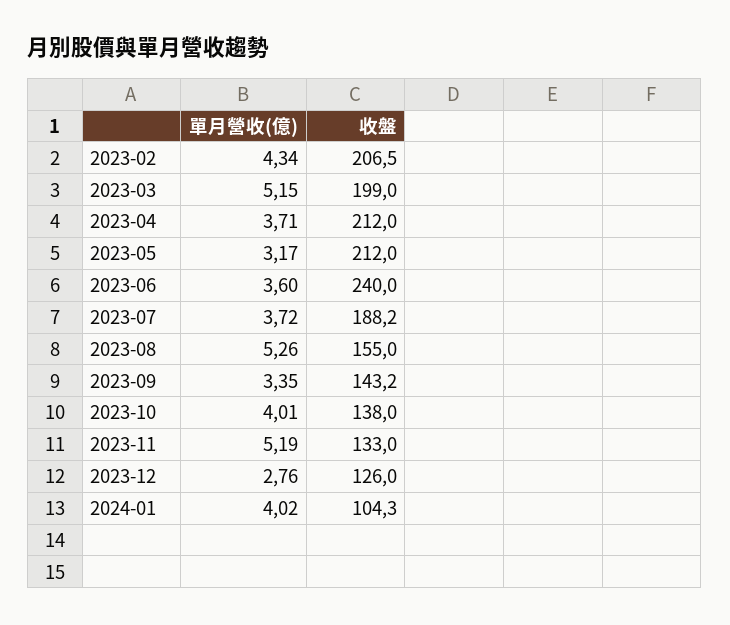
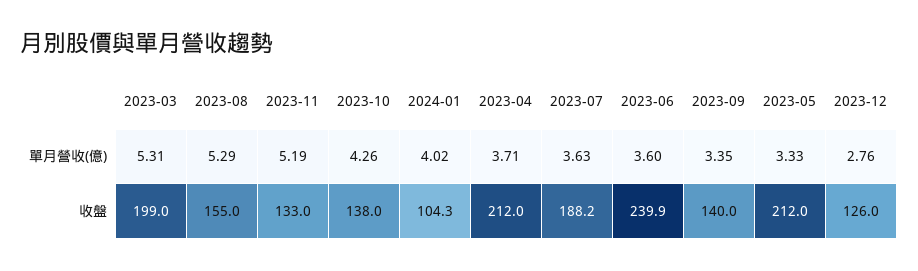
  {
    "單月營收(億)": {
-     "2023-02": 4.34,
-     "2023-03": 5.15,
+     "2023-03": 5.31,
      "2023-04": 3.71,
-     "2023-05": 3.17,
+     "2023-05": 3.33,
      "2023-06": 3.6,
-     "2023-07": 3.72,
+     "2023-07": 3.63,
-     "2023-08": 5.26,
+     "2023-08": 5.29,
      "2023-09": 3.35,
-     "2023-10": 4.01,
+     "2023-10": 4.26,
      "2023-11": 5.19,
      "2023-12": 2.76,
      "2024-01": 4.02
    },
    "收盤": {
-     "2023-02": 206.5,
      "2023-03": 199,
      "2023-04": 212,
      "2023-05": 212,
-     "2023-06": 240,
+     "2023-06": 239.9,
      "2023-07": 188.2,
      "2023-08": 155,
-     "2023-09": 143.2,
+     "2023-09": 140,
      "2023-10": 138,
      "2023-11": 133,
      "2023-12": 126,
      "2024-01": 104.3
    }
  }

